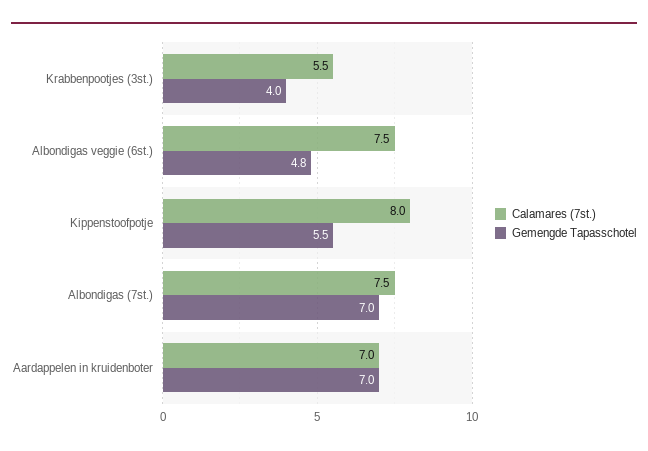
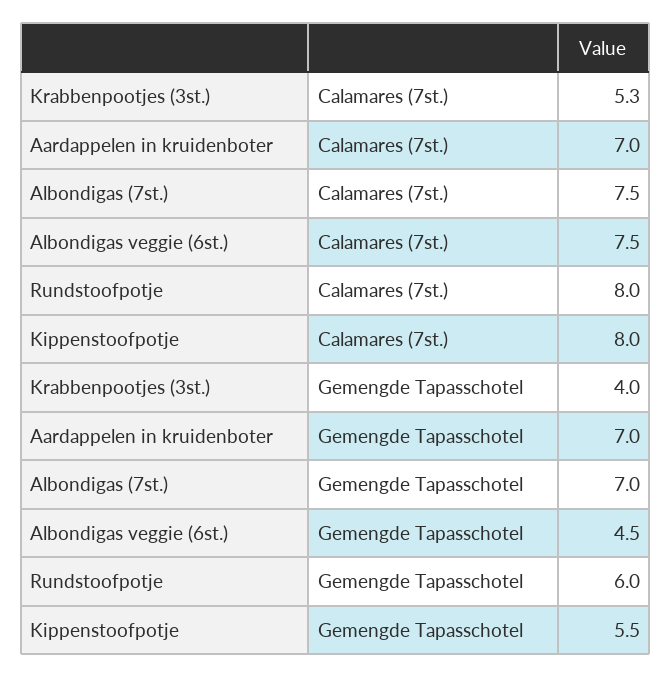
  {
    "Calamares (7st.)": {
-     "Krabbenpootjes (3st.)": 5.5,
+     "Krabbenpootjes (3st.)": 5.3,
      "Albondigas veggie (6st.)": 7.5,
      "Kippenstoofpotje": 8,
      "Albondigas (7st.)": 7.5,
-     "Aardappelen in kruidenboter": 7
+     "Aardappelen in kruidenboter": 7,
+     "Rundstoofpotje": 8
    },
    "Gemengde Tapasschotel": {
      "Krabbenpootjes (3st.)": 4,
-     "Albondigas veggie (6st.)": 4.8,
+     "Albondigas veggie (6st.)": 4.5,
      "Kippenstoofpotje": 5.5,
      "Albondigas (7st.)": 7,
-     "Aardappelen in kruidenboter": 7
+     "Aardappelen in kruidenboter": 7,
+     "Rundstoofpotje": 6
    }
  }

